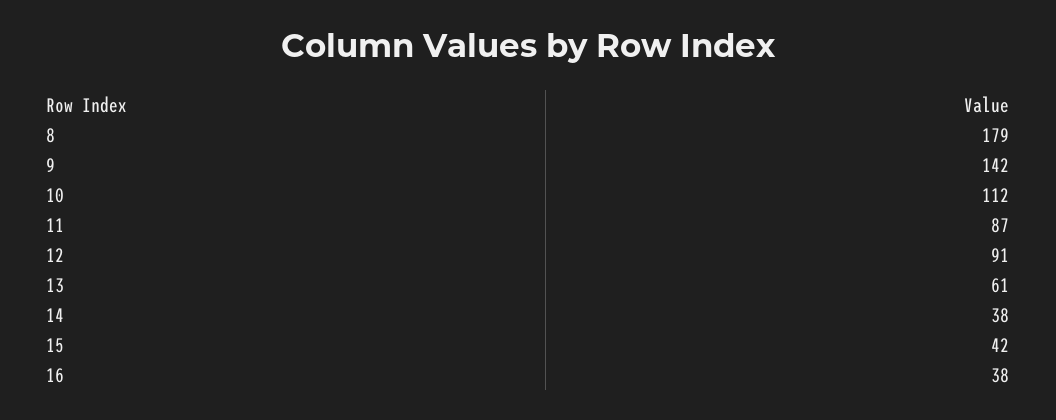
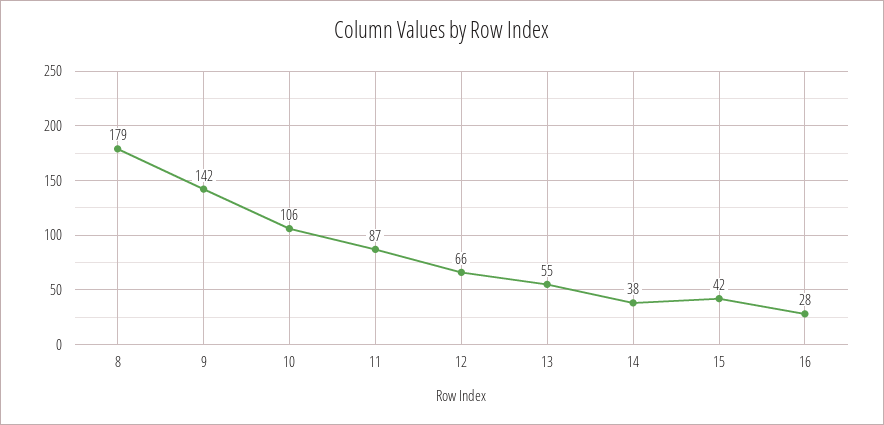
  {
    "8": 179,
    "9": 142,
-   "10": 112,
+   "10": 106,
    "11": 87,
-   "12": 91,
+   "12": 66,
-   "13": 61,
+   "13": 55,
    "14": 38,
    "15": 42,
-   "16": 38
+   "16": 28
  }

